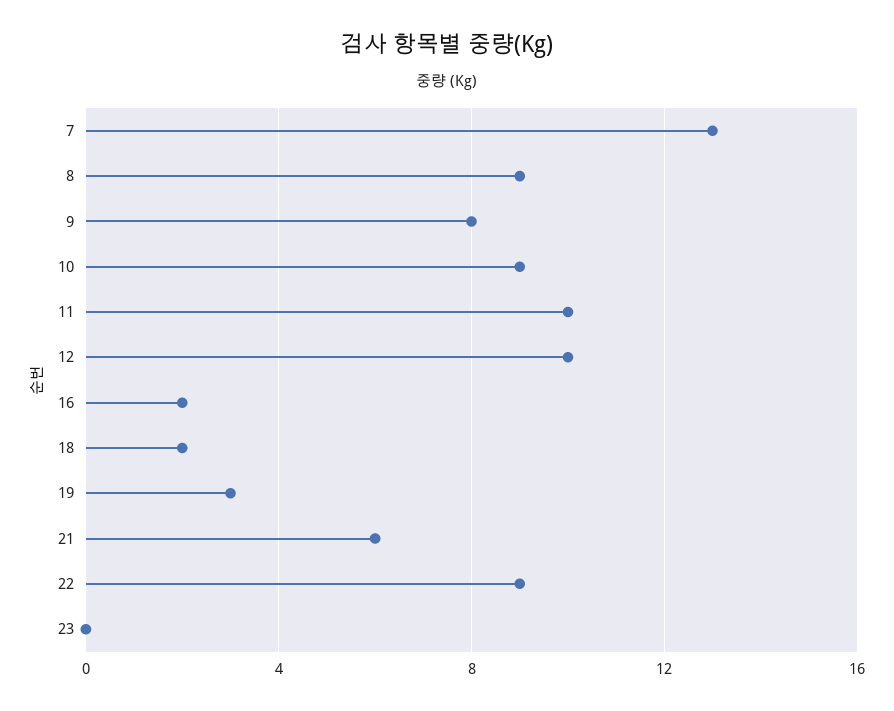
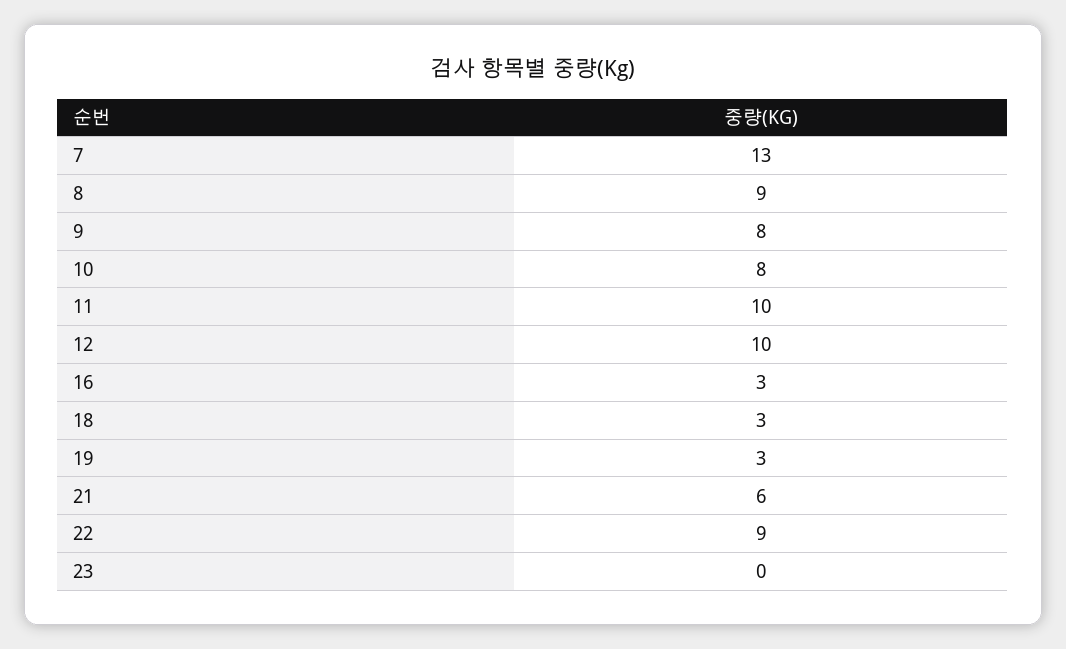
  {
    "7": 13,
    "8": 9,
    "9": 8,
-   "10": 9,
+   "10": 8,
    "11": 10,
    "12": 10,
-   "16": 2,
+   "16": 3,
-   "18": 2,
+   "18": 3,
    "19": 3,
    "21": 6,
    "22": 9,
    "23": 0
  }

